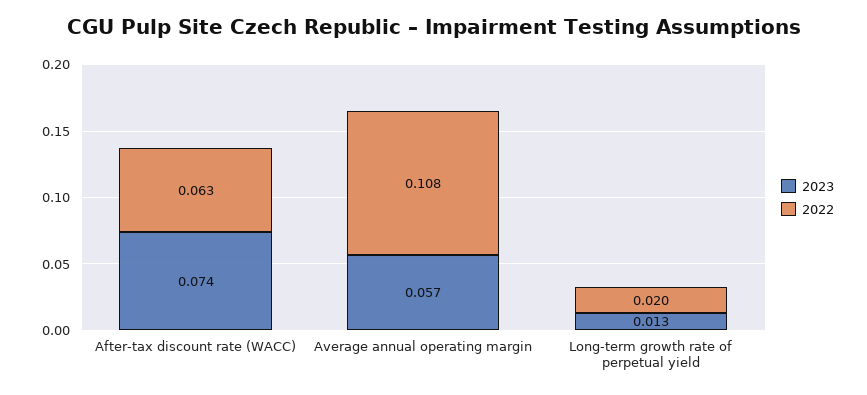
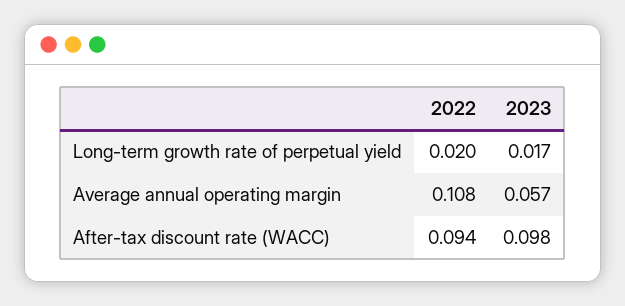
  {
    "2023": {
-     "After-tax discount rate (WACC)": 0.074,
+     "After-tax discount rate (WACC)": 0.098,
      "Average annual operating margin": 0.057,
-     "Long-term growth rate of perpetual yield": 0.013
+     "Long-term growth rate of perpetual yield": 0.017
    },
    "2022": {
-     "After-tax discount rate (WACC)": 0.063,
+     "After-tax discount rate (WACC)": 0.094,
      "Average annual operating margin": 0.108,
      "Long-term growth rate of perpetual yield": 0.02
    }
  }

